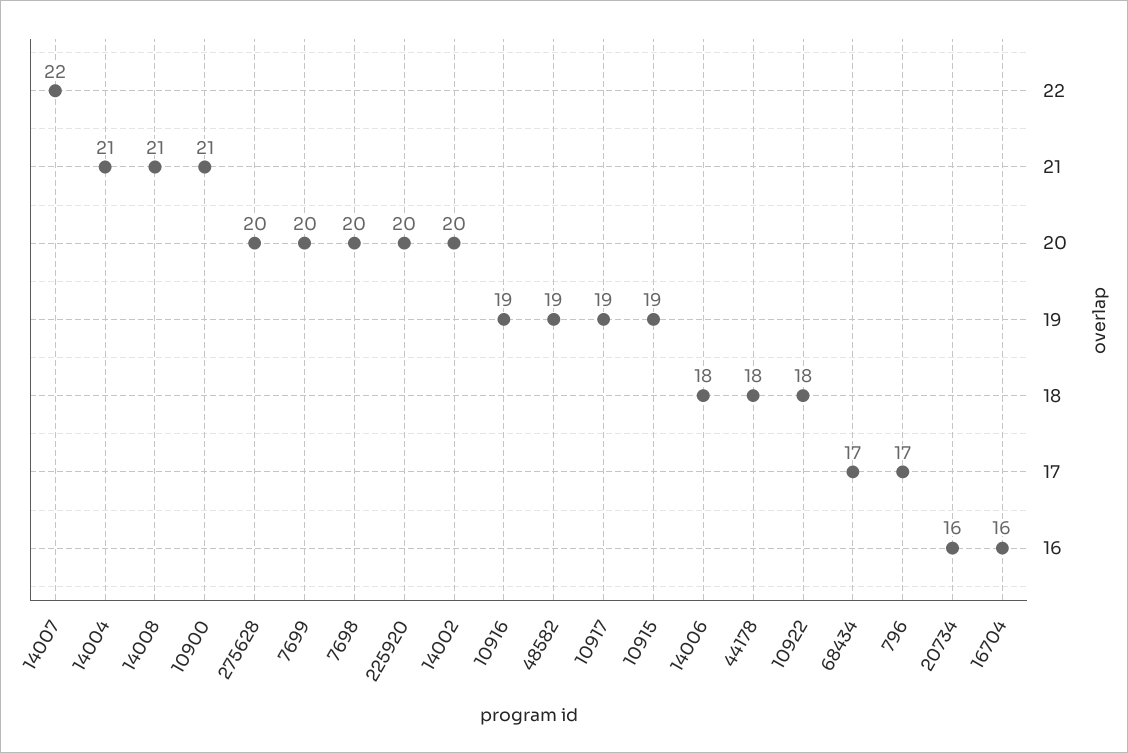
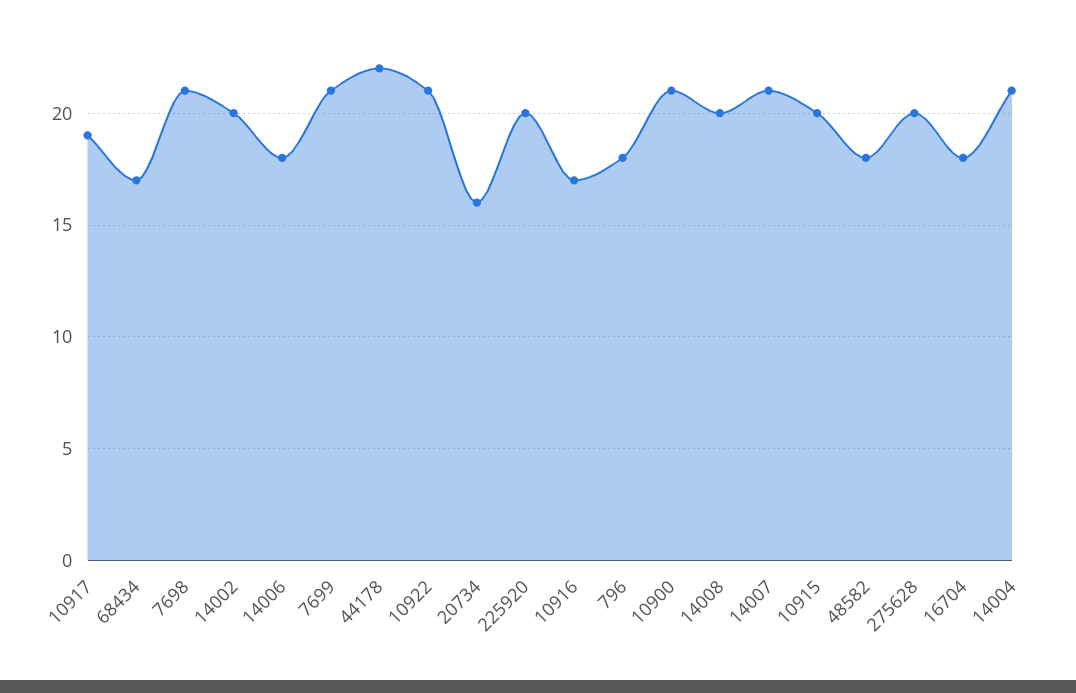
  {
-   "14007": 22,
+   "14007": 21,
    "14004": 21,
-   "14008": 21,
+   "14008": 20,
    "10900": 21,
    "275628": 20,
-   "7699": 20,
+   "7699": 21,
-   "7698": 20,
+   "7698": 21,
    "225920": 20,
    "14002": 20,
-   "10916": 19,
+   "10916": 17,
-   "48582": 19,
+   "48582": 18,
    "10917": 19,
-   "10915": 19,
+   "10915": 20,
    "14006": 18,
-   "44178": 18,
+   "44178": 22,
-   "10922": 18,
+   "10922": 21,
    "68434": 17,
-   "796": 17,
+   "796": 18,
    "20734": 16,
-   "16704": 16
+   "16704": 18
  }

